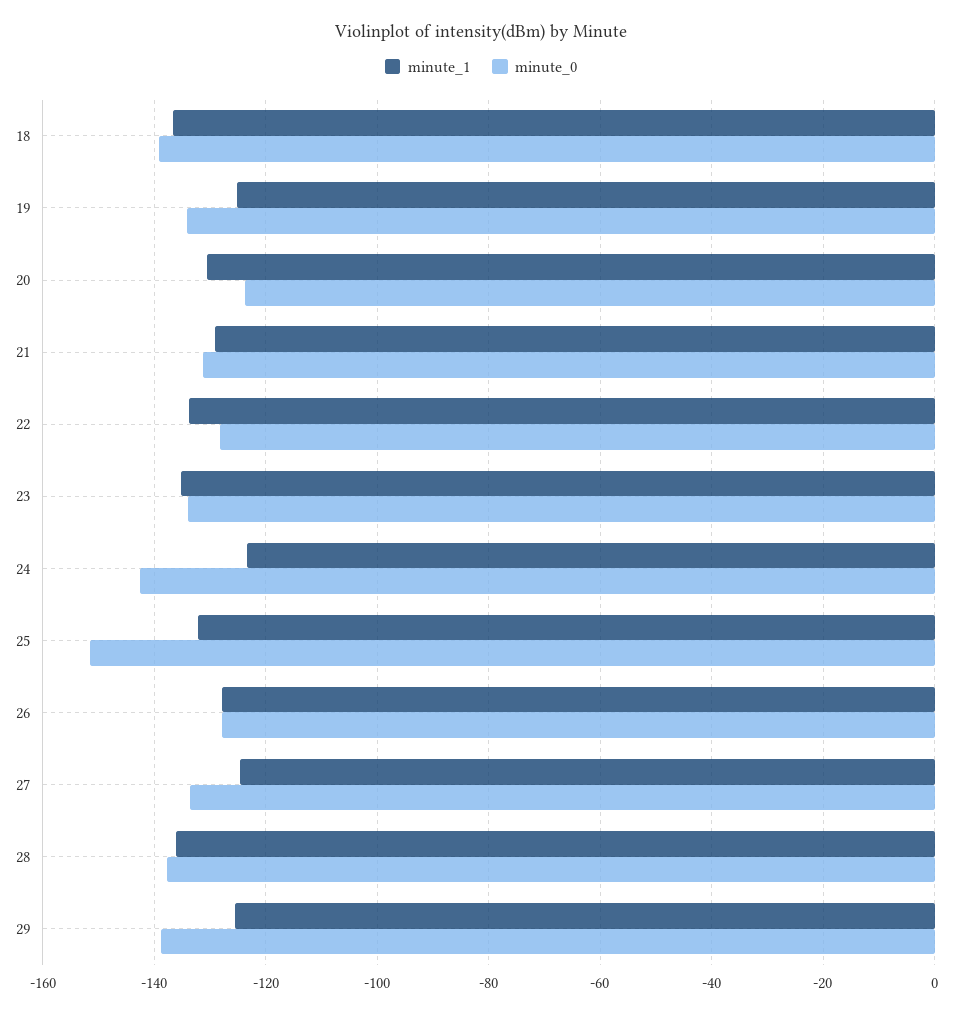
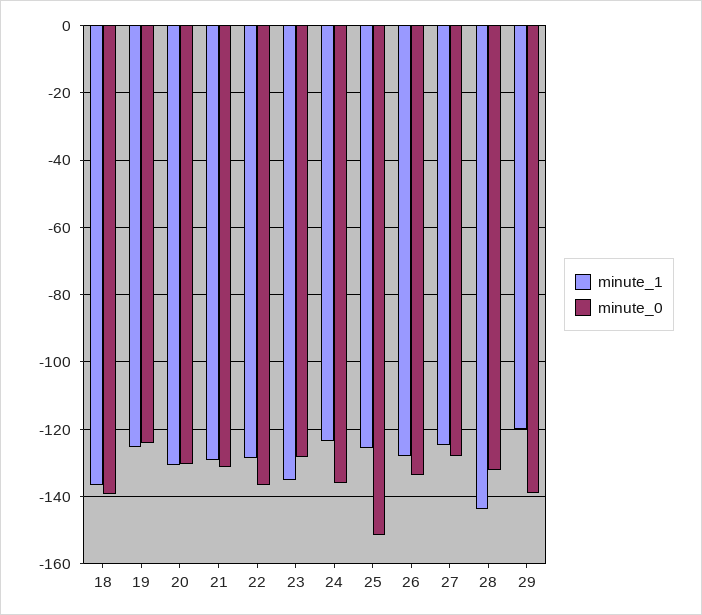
  {
    "minute_1": {
      "18": -136,
      "19": -126,
      "20": -130,
      "21": -130,
-     "22": -134,
+     "22": -128,
      "23": -136,
      "24": -124,
-     "25": -132,
+     "25": -126,
      "26": -128,
      "27": -124,
-     "28": -136,
+     "28": -144,
-     "29": -126
+     "29": -120
    },
    "minute_0": {
      "18": -140,
-     "19": -134,
+     "19": -124,
-     "20": -124,
+     "20": -130,
      "21": -132,
-     "22": -128,
+     "22": -136,
-     "23": -134,
+     "23": -128,
-     "24": -142,
+     "24": -136,
      "25": -152,
-     "26": -128,
+     "26": -134,
-     "27": -134,
+     "27": -128,
-     "28": -138,
+     "28": -132,
      "29": -138
    }
  }

